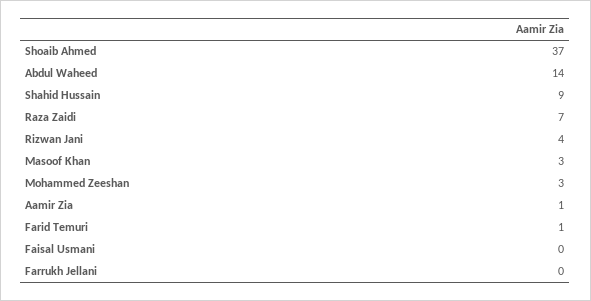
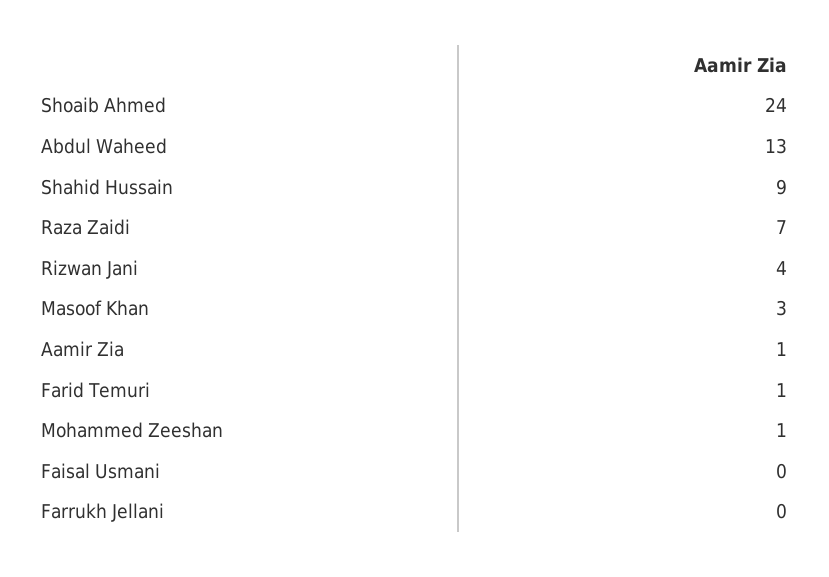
  {
-   "Shoaib Ahmed": 37,
+   "Shoaib Ahmed": 24,
-   "Abdul Waheed": 14,
+   "Abdul Waheed": 13,
    "Shahid Hussain": 9,
    "Raza Zaidi": 7,
    "Rizwan Jani": 4,
    "Masoof Khan": 3,
-   "Mohammed Zeeshan": 3,
+   "Mohammed Zeeshan": 1,
    "Aamir Zia": 1,
    "Farid Temuri": 1,
    "Faisal Usmani": 0,
    "Farrukh Jellani": 0
  }

